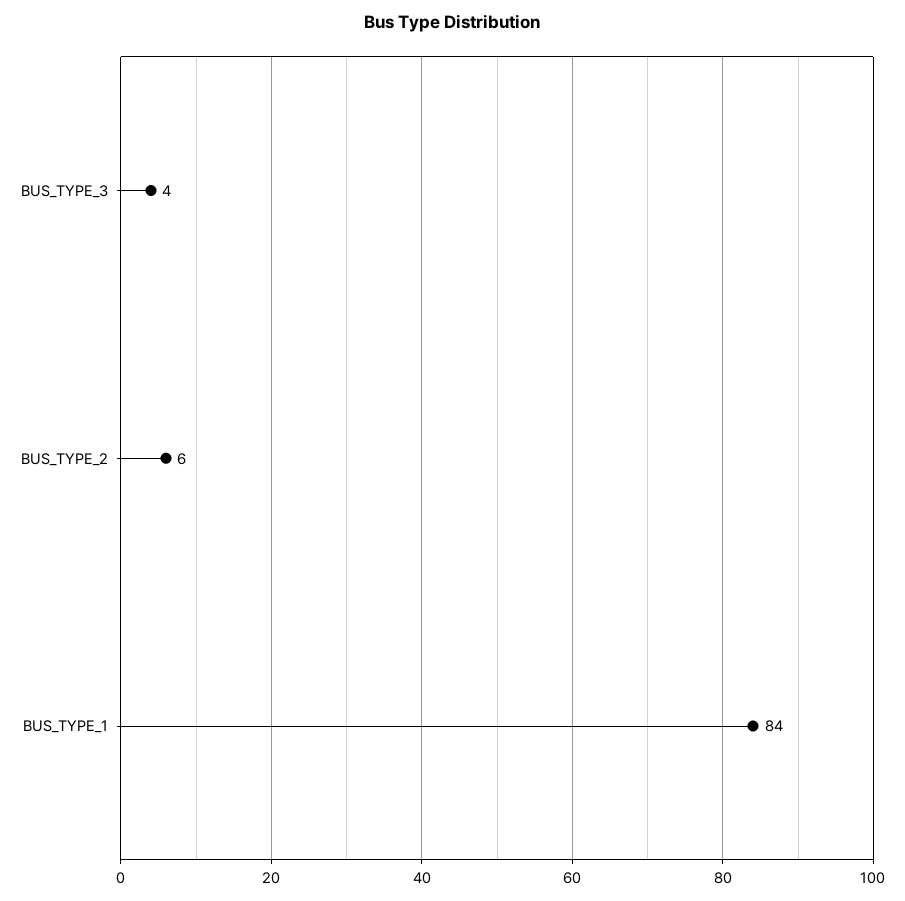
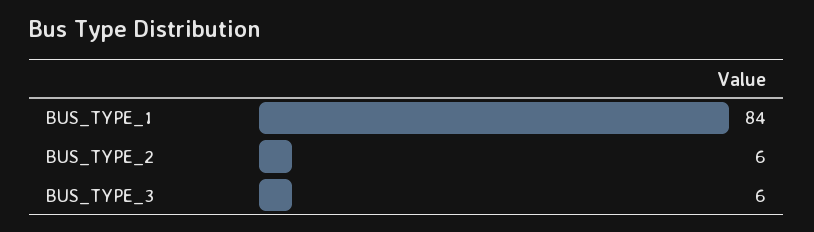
  {
-   "BUS_TYPE_3": 4,
+   "BUS_TYPE_3": 6,
    "BUS_TYPE_2": 6,
    "BUS_TYPE_1": 84
  }

